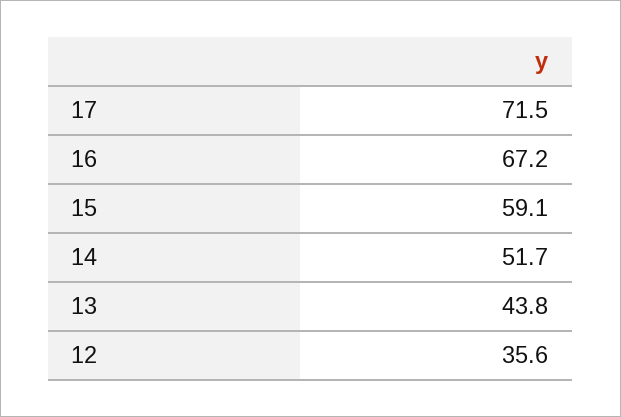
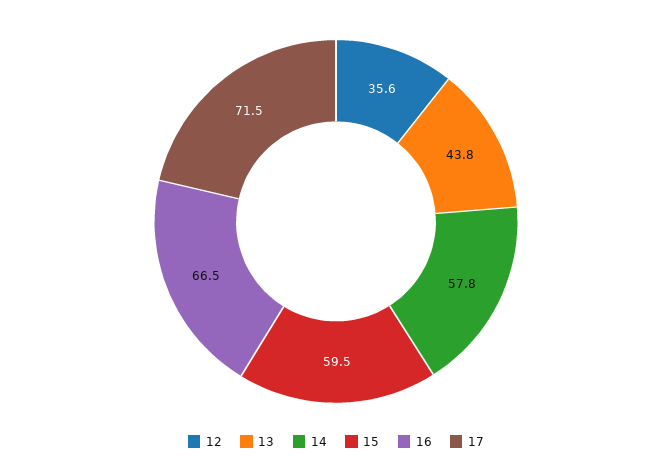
  {
    "17": 71.5,
-   "16": 67.2,
+   "16": 66.5,
-   "15": 59.1,
+   "15": 59.5,
-   "14": 51.7,
+   "14": 57.8,
    "13": 43.8,
    "12": 35.6
  }

